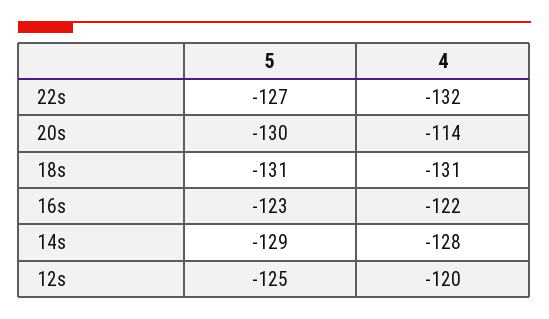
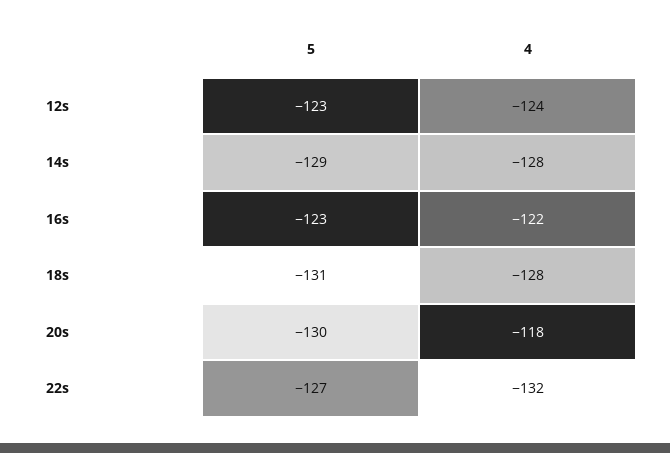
  {
    "5": {
      "22s": -127,
      "20s": -130,
      "18s": -131,
      "16s": -123,
      "14s": -129,
-     "12s": -125
+     "12s": -123
    },
    "4": {
      "22s": -132,
-     "20s": -114,
+     "20s": -118,
-     "18s": -131,
+     "18s": -128,
      "16s": -122,
      "14s": -128,
-     "12s": -120
+     "12s": -124
    }
  }

